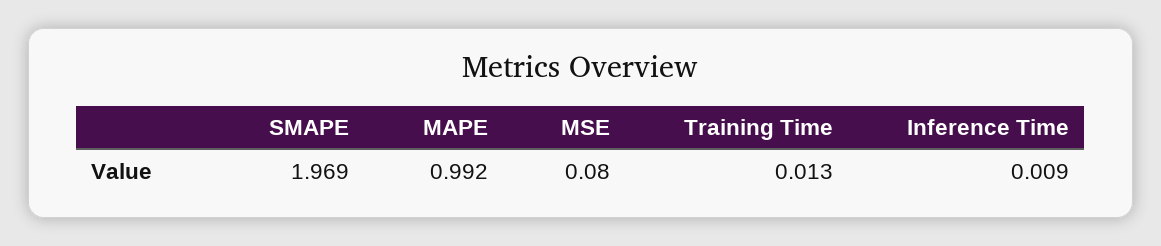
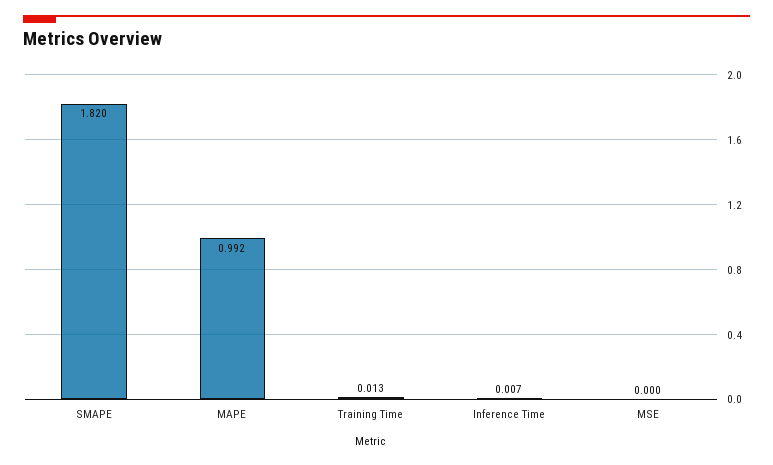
  {
-   "SMAPE": 1.969,
+   "SMAPE": 1.82,
    "MAPE": 0.992,
-   "MSE": 0.08,
+   "MSE": 0,
    "Training Time": 0.013,
-   "Inference Time": 0.009
+   "Inference Time": 0.007
  }

